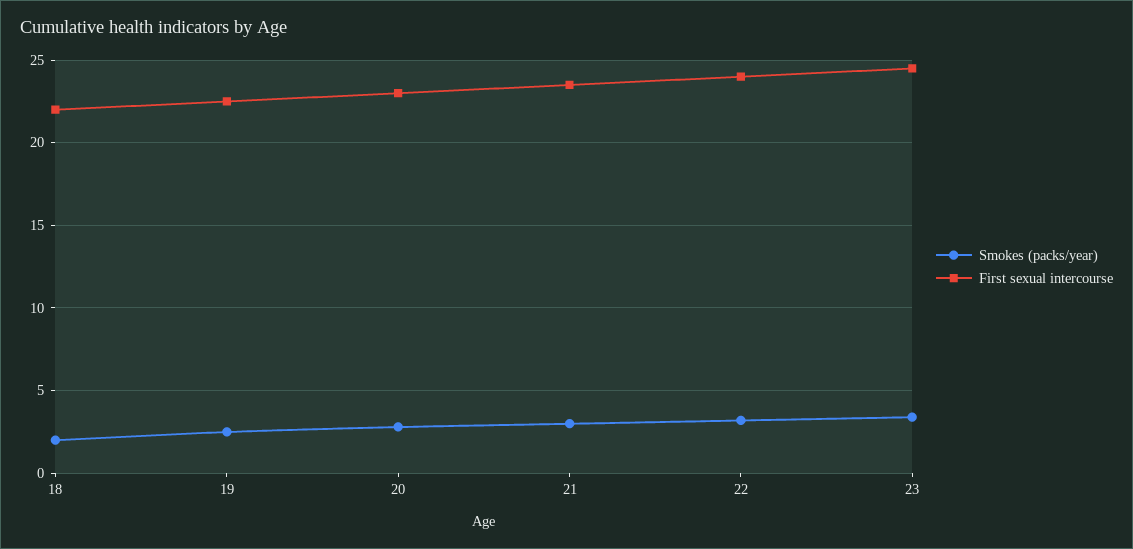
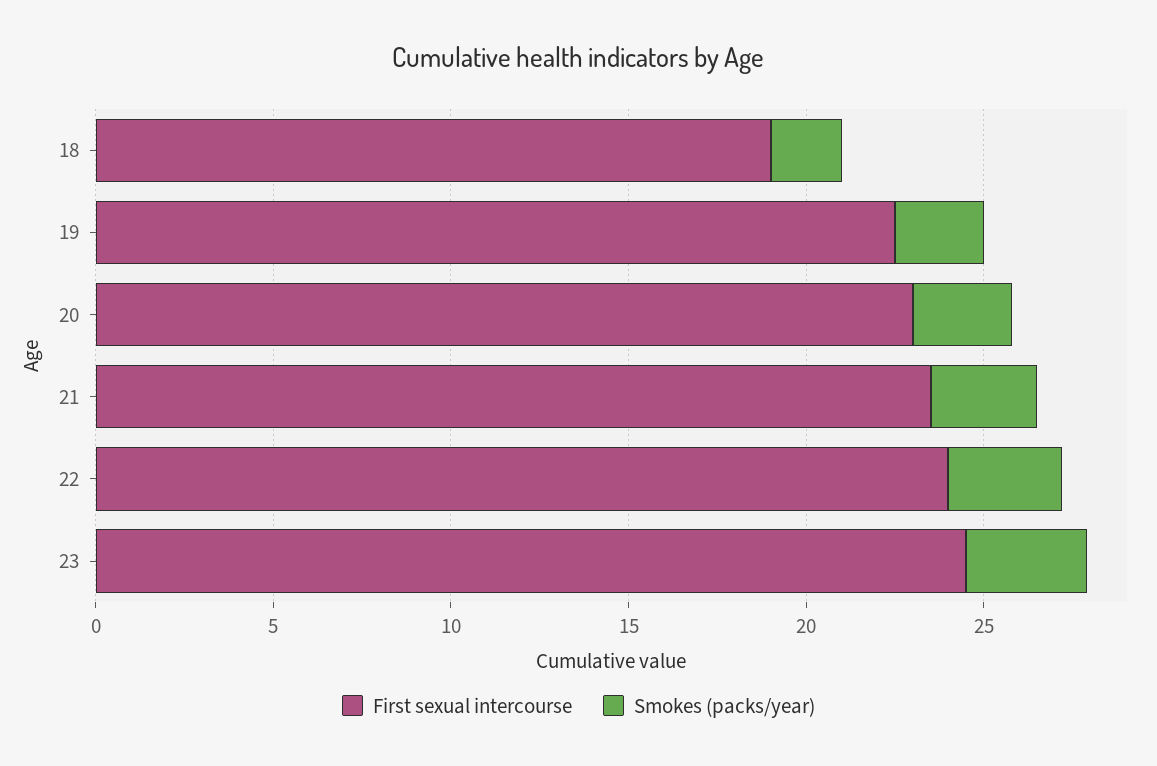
  {
    "Smokes (packs/year)": {
      "18": 2,
      "19": 2.5,
      "20": 3,
      "21": 3,
      "22": 3,
      "23": 3.5
    },
    "First sexual intercourse": {
-     "18": 22,
+     "18": 19,
      "19": 22.5,
      "20": 23,
      "21": 23.5,
      "22": 24,
      "23": 24.5
    }
  }

